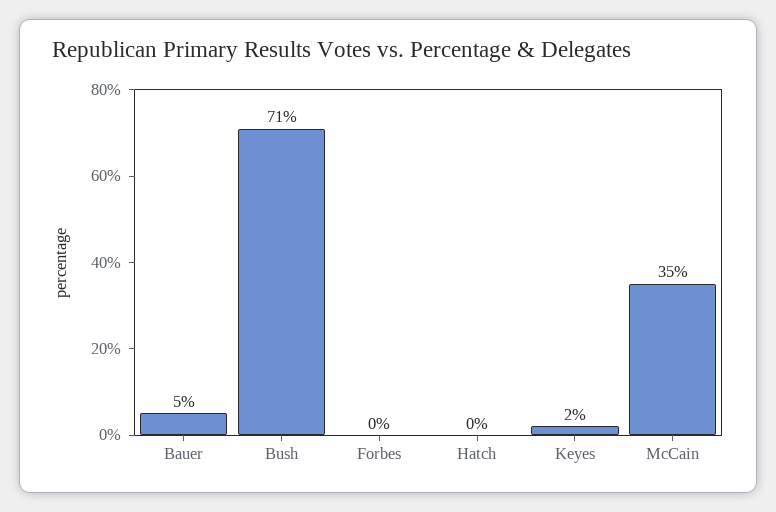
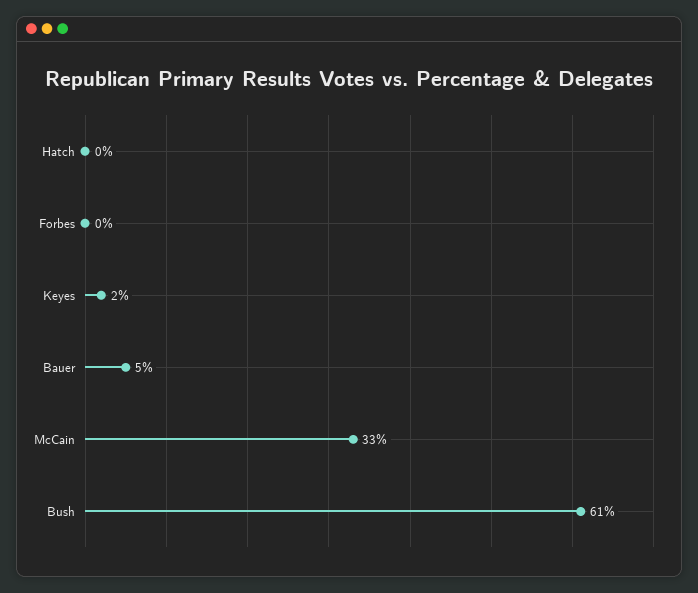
  {
    "Bauer": 5,
-   "Bush": 71,
+   "Bush": 61,
    "Forbes": 0,
    "Hatch": 0,
    "Keyes": 2,
-   "McCain": 35
+   "McCain": 33
  }

